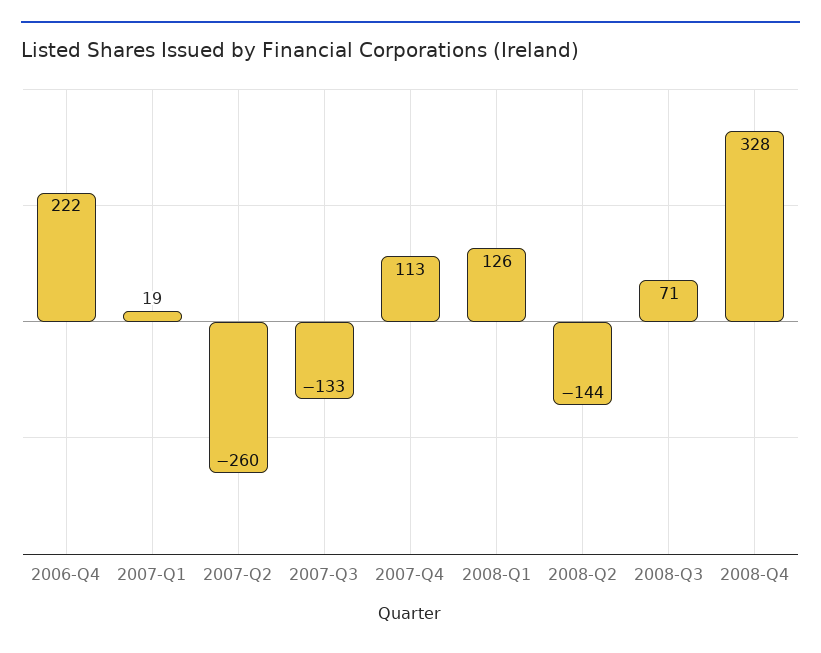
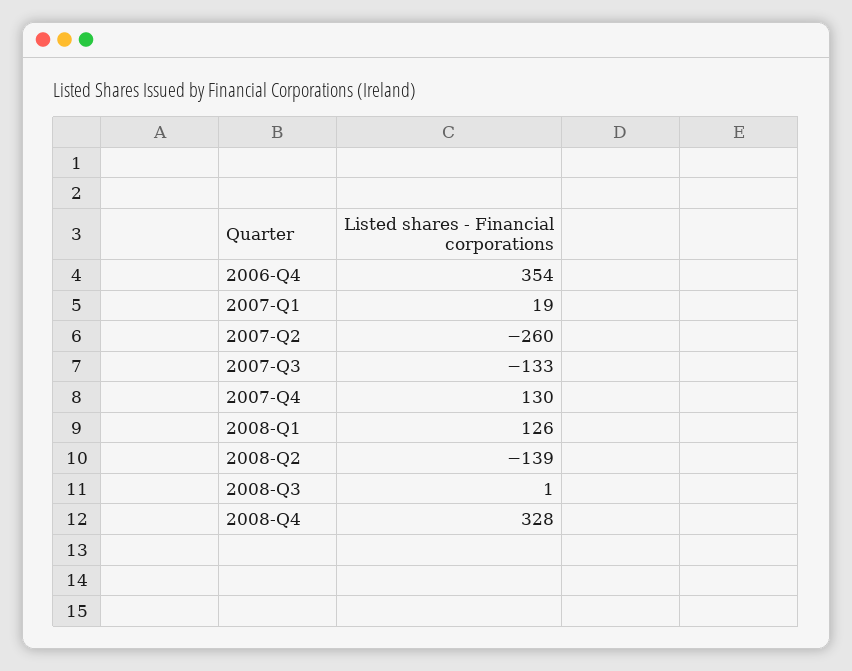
  {
-   "2006-Q4": 222,
+   "2006-Q4": 354,
    "2007-Q1": 19,
    "2007-Q2": -260,
    "2007-Q3": -133,
-   "2007-Q4": 113,
+   "2007-Q4": 130,
    "2008-Q1": 126,
-   "2008-Q2": -144,
+   "2008-Q2": -139,
-   "2008-Q3": 71,
+   "2008-Q3": 1,
    "2008-Q4": 328
  }

